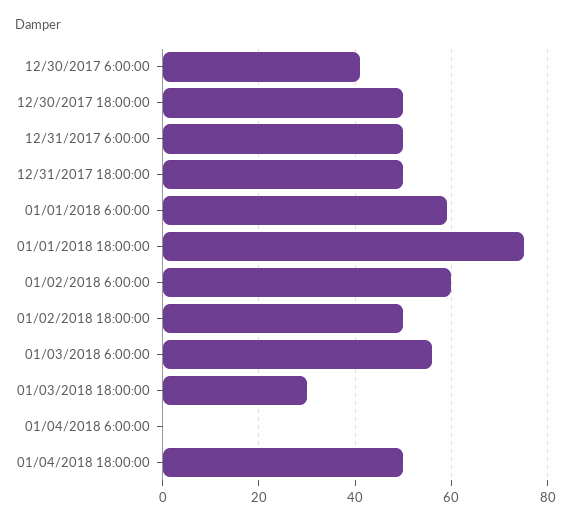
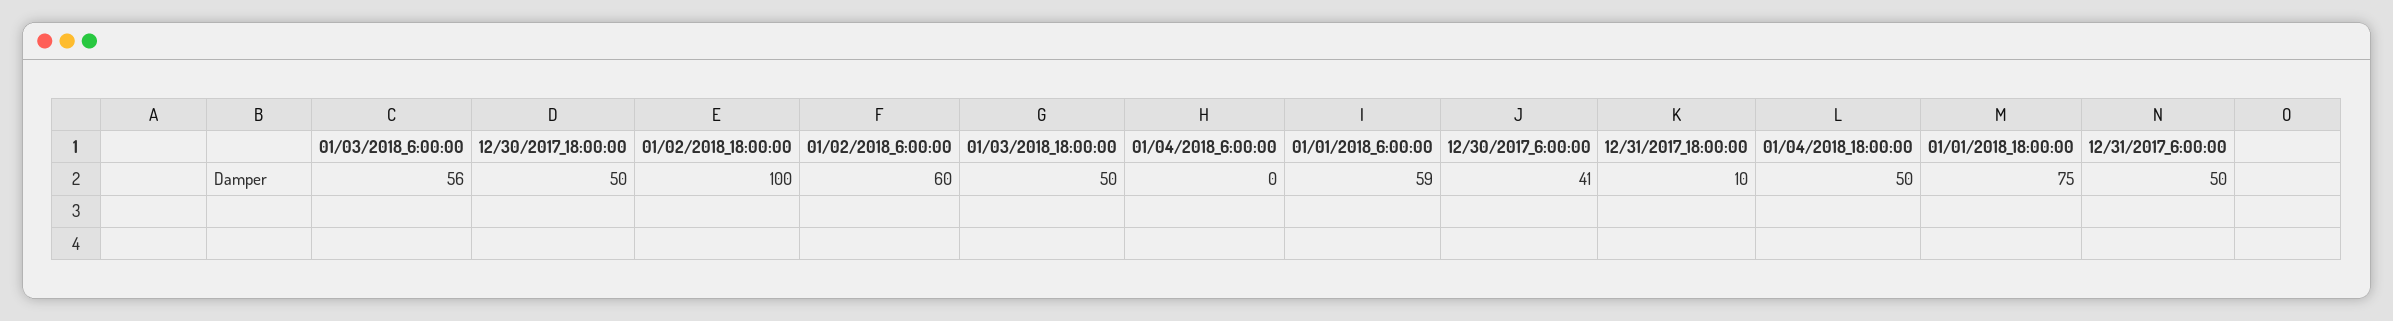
  {
    "12/30/2017 6:00:00": 41,
    "12/30/2017 18:00:00": 50,
    "12/31/2017 6:00:00": 50,
-   "12/31/2017 18:00:00": 50,
+   "12/31/2017 18:00:00": 10,
    "01/01/2018 6:00:00": 59,
    "01/01/2018 18:00:00": 75,
    "01/02/2018 6:00:00": 60,
-   "01/02/2018 18:00:00": 50,
+   "01/02/2018 18:00:00": 100,
    "01/03/2018 6:00:00": 56,
-   "01/03/2018 18:00:00": 30,
+   "01/03/2018 18:00:00": 50,
    "01/04/2018 6:00:00": 0,
    "01/04/2018 18:00:00": 50
  }

